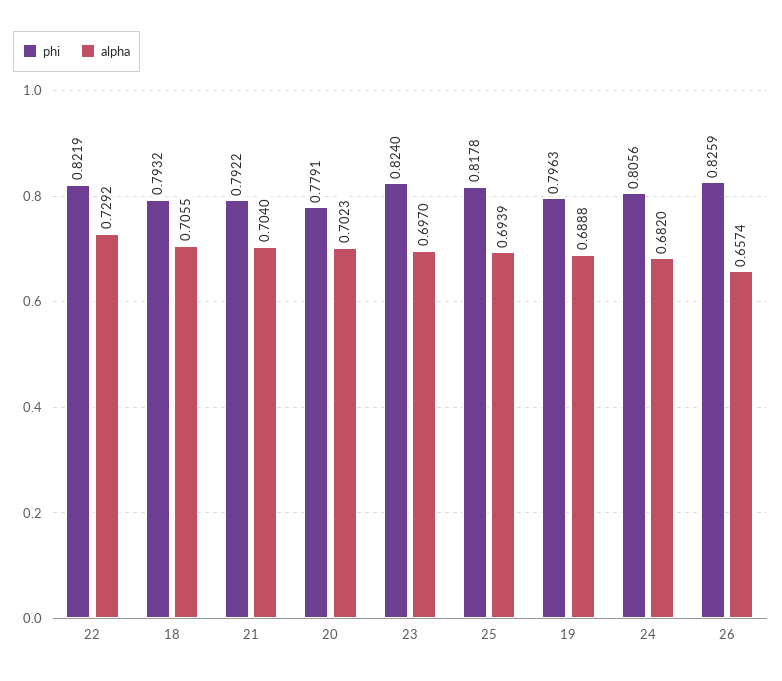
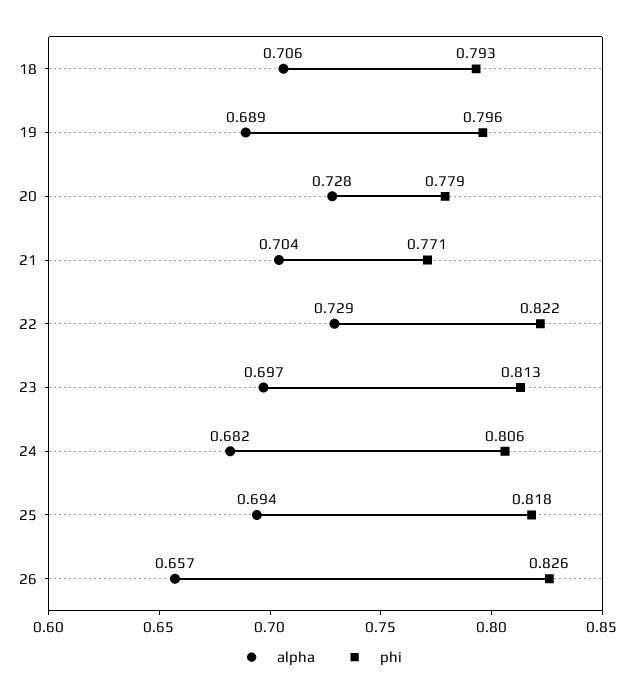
  {
    "phi": {
      "22": 0.8219,
      "18": 0.7932,
-     "21": 0.7922,
+     "21": 0.771,
      "20": 0.7791,
-     "23": 0.824,
+     "23": 0.813,
      "25": 0.8178,
      "19": 0.7963,
      "24": 0.8056,
      "26": 0.8259
    },
    "alpha": {
      "22": 0.7292,
      "18": 0.7055,
      "21": 0.704,
-     "20": 0.7023,
+     "20": 0.728,
      "23": 0.697,
      "25": 0.6939,
      "19": 0.6888,
      "24": 0.682,
      "26": 0.6574
    }
  }

